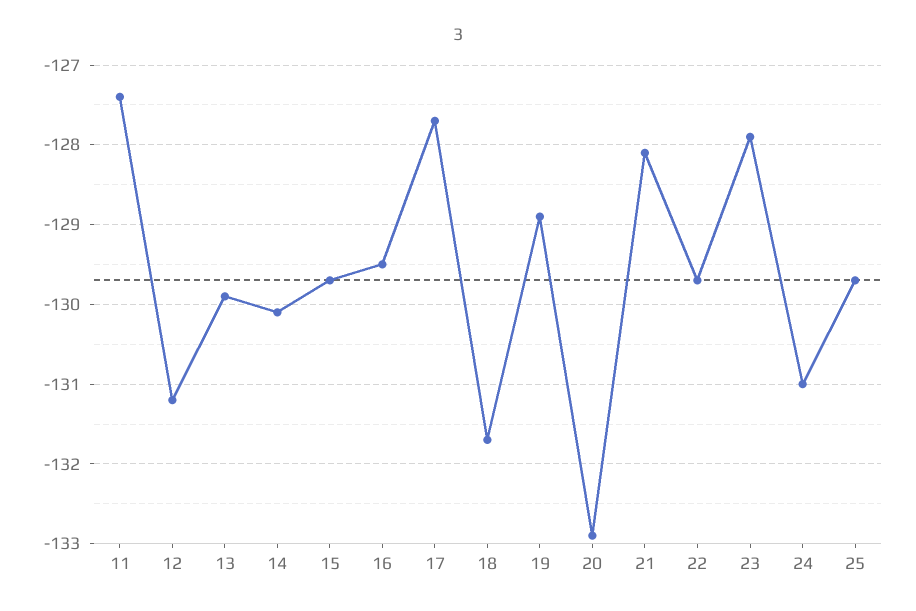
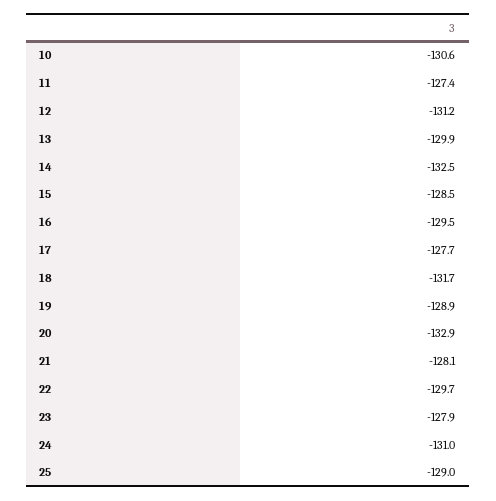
  {
    "11": -127.4,
    "12": -131.2,
    "13": -129.9,
-   "14": -130.1,
+   "14": -132.5,
-   "15": -129.7,
+   "15": -128.5,
    "16": -129.5,
    "17": -127.7,
    "18": -131.7,
    "19": -128.9,
    "20": -132.9,
    "21": -128.1,
    "22": -129.7,
    "23": -127.9,
    "24": -131,
-   "25": -129.7
+   "25": -129,
+   "10": -130.6
  }

